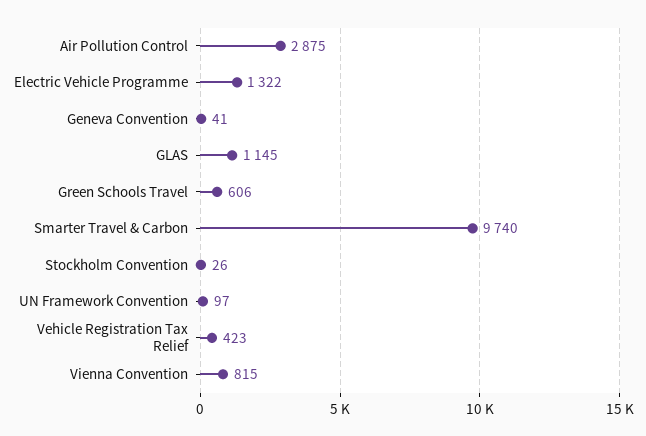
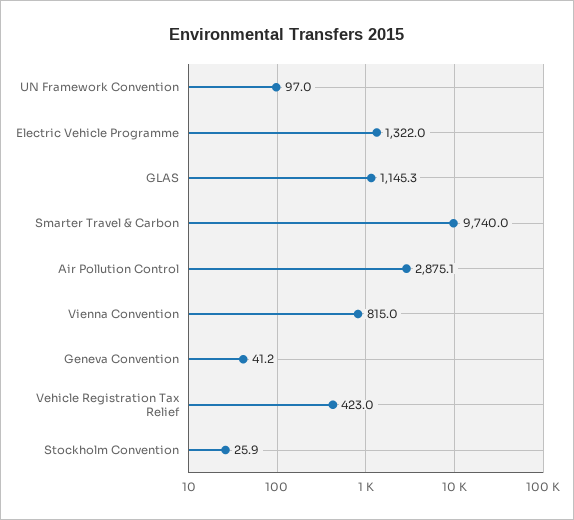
  {
    "Air Pollution Control": 2875.1,
    "Electric Vehicle Programme": 1322,
    "Geneva Convention": 41.2,
    "GLAS": 1145.3,
-   "Green Schools Travel": 606,
    "Smarter Travel & Carbon": 9740,
    "Stockholm Convention": 25.9,
    "UN Framework Convention": 97,
    "Vehicle Registration Tax Relief": 423,
    "Vienna Convention": 815
  }

